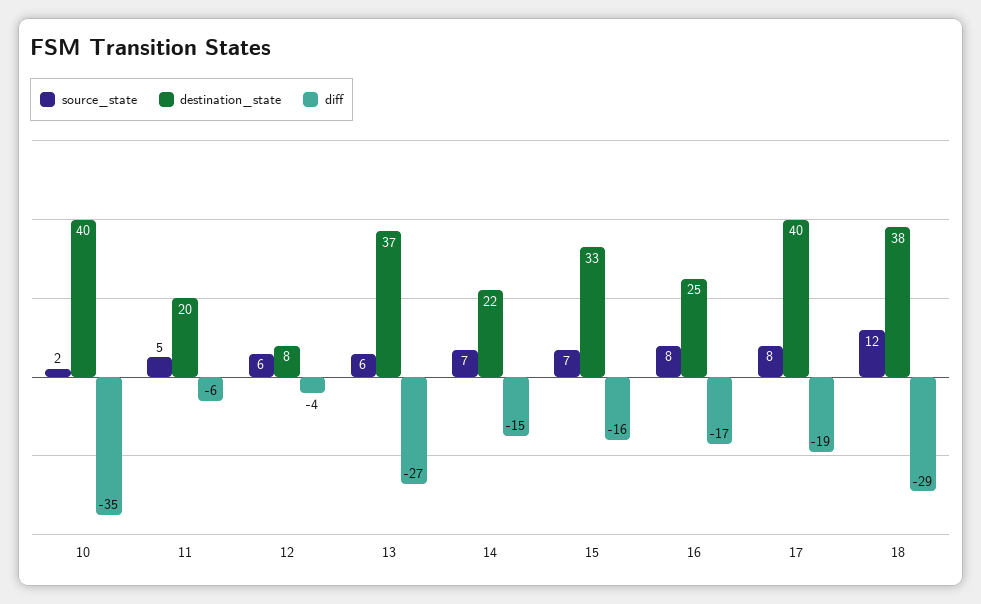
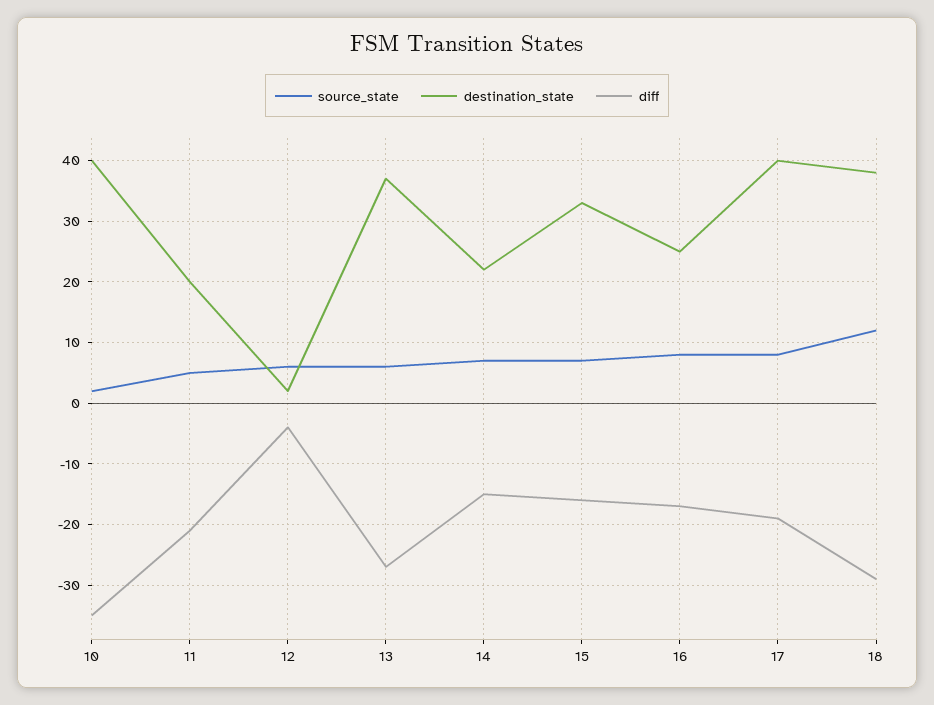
  {
    "source_state": {
      "10": 2,
      "11": 5,
      "12": 6,
      "13": 6,
      "14": 7,
      "15": 7,
      "16": 8,
      "17": 8,
      "18": 12
    },
    "destination_state": {
      "10": 40,
      "11": 20,
-     "12": 8,
+     "12": 2,
      "13": 37,
      "14": 22,
      "15": 33,
      "16": 25,
      "17": 40,
      "18": 38
    },
    "diff": {
      "10": -35,
-     "11": -6,
+     "11": -21,
      "12": -4,
      "13": -27,
      "14": -15,
      "15": -16,
      "16": -17,
      "17": -19,
      "18": -29
    }
  }

